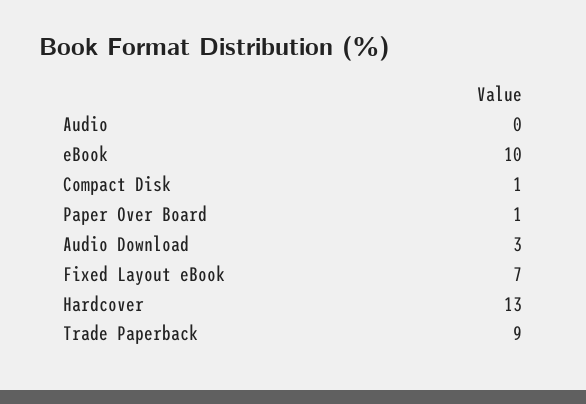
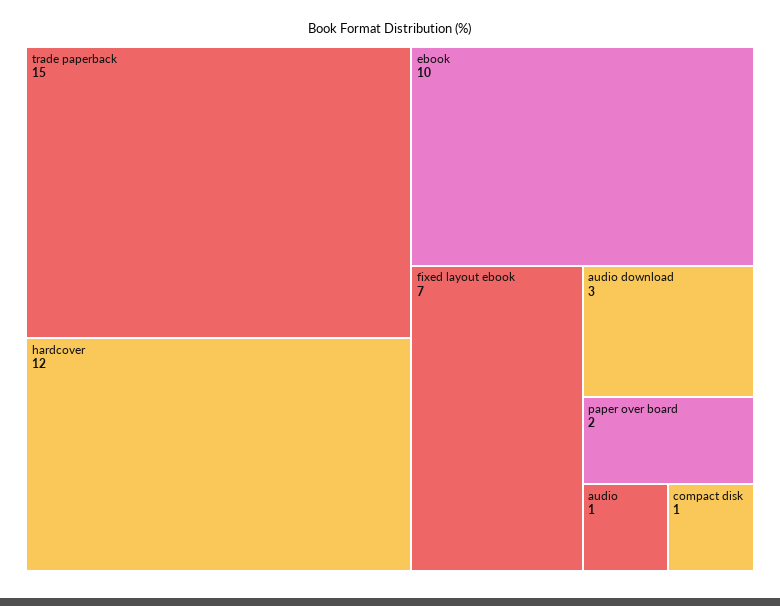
  {
-   "Audio": 0,
+   "Audio": 1,
    "eBook": 10,
    "Compact Disk": 1,
-   "Paper Over Board": 1,
+   "Paper Over Board": 2,
    "Audio Download": 3,
    "Fixed Layout eBook": 7,
-   "Hardcover": 13,
+   "Hardcover": 12,
-   "Trade Paperback": 9
+   "Trade Paperback": 15
  }

